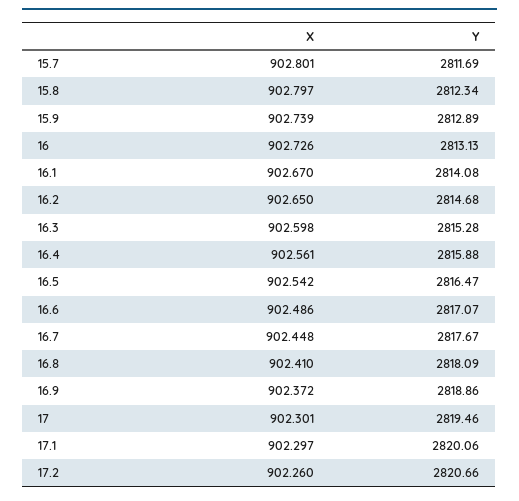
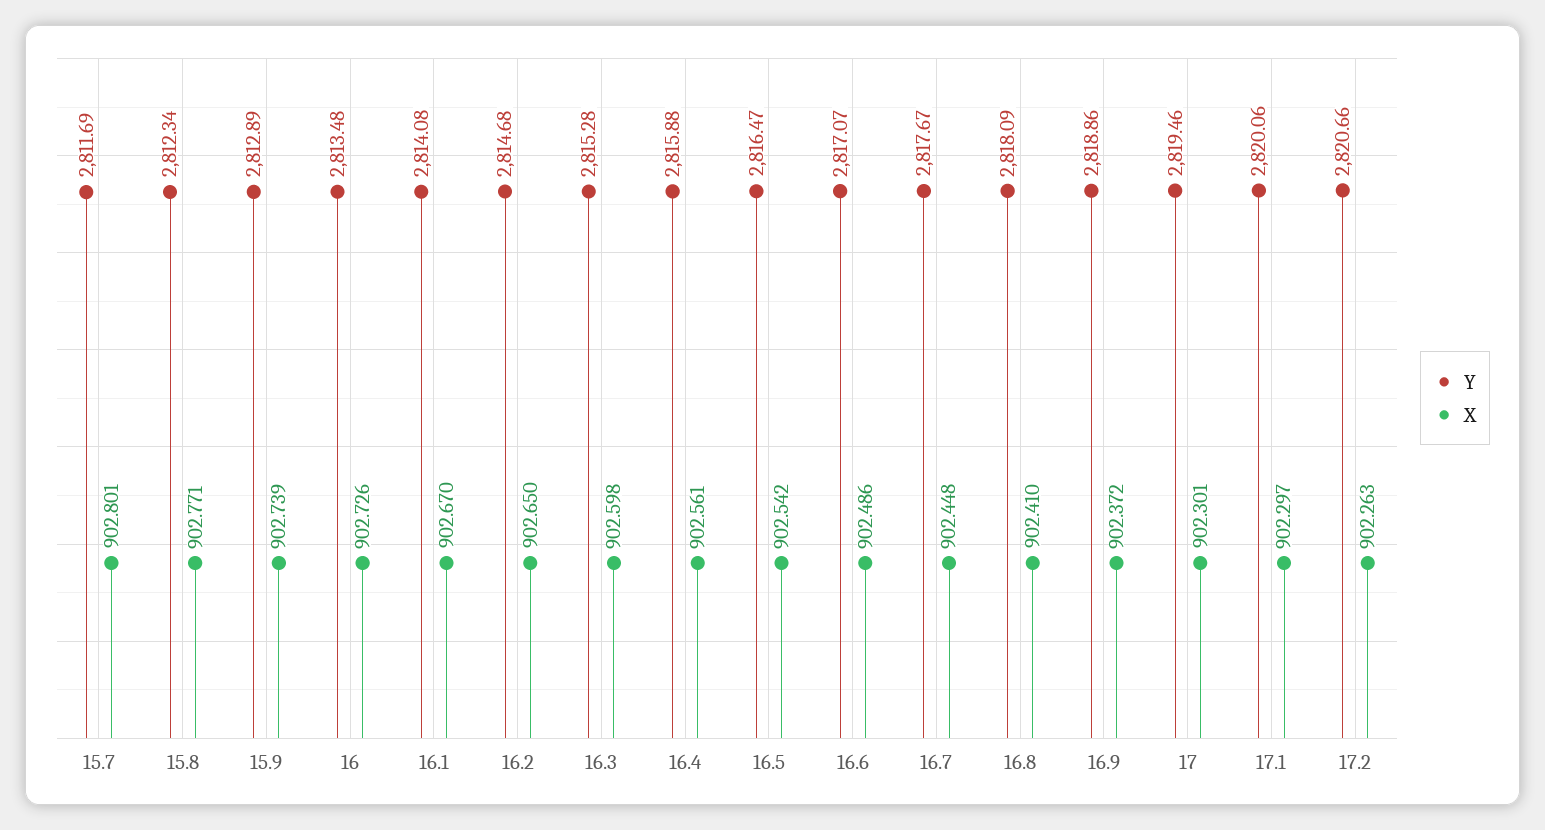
  {
    "X": {
      "15.7": 902.801,
-     "15.8": 902.797,
+     "15.8": 902.771,
      "15.9": 902.739,
      "16": 902.726,
      "16.1": 902.67,
      "16.2": 902.65,
      "16.3": 902.598,
      "16.4": 902.561,
      "16.5": 902.542,
      "16.6": 902.486,
      "16.7": 902.448,
      "16.8": 902.41,
      "16.9": 902.372,
      "17": 902.301,
      "17.1": 902.297,
-     "17.2": 902.26
+     "17.2": 902.263
    },
    "Y": {
      "15.7": 2811.69,
      "15.8": 2812.34,
      "15.9": 2812.89,
-     "16": 2813.13,
+     "16": 2813.48,
      "16.1": 2814.08,
      "16.2": 2814.68,
      "16.3": 2815.28,
      "16.4": 2815.88,
      "16.5": 2816.47,
      "16.6": 2817.07,
      "16.7": 2817.67,
      "16.8": 2818.09,
      "16.9": 2818.86,
      "17": 2819.46,
      "17.1": 2820.06,
      "17.2": 2820.66
    }
  }

